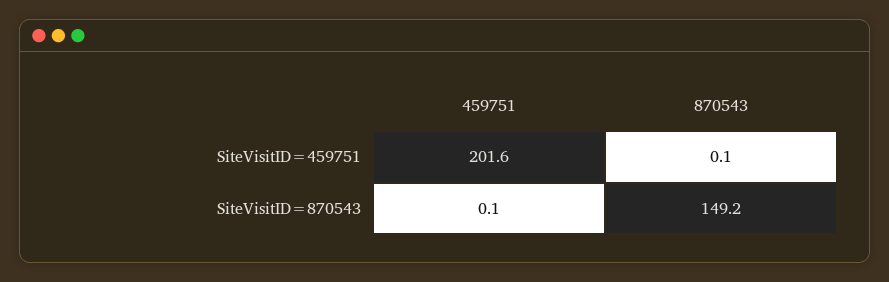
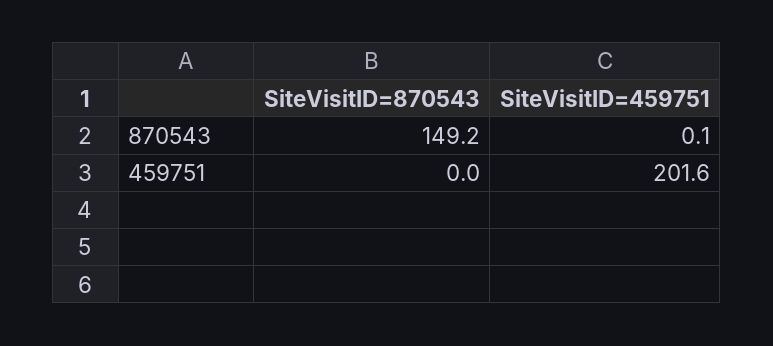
  {
    "459751": {
      "SiteVisitID=459751": 201.6,
-     "SiteVisitID=870543": 0.1
+     "SiteVisitID=870543": 0
    },
    "870543": {
      "SiteVisitID=459751": 0.1,
      "SiteVisitID=870543": 149.2
    }
  }

